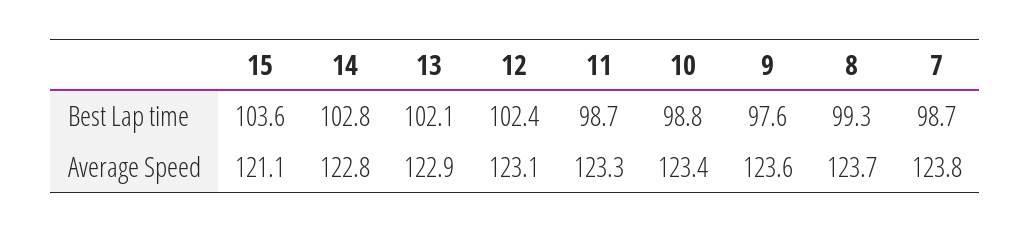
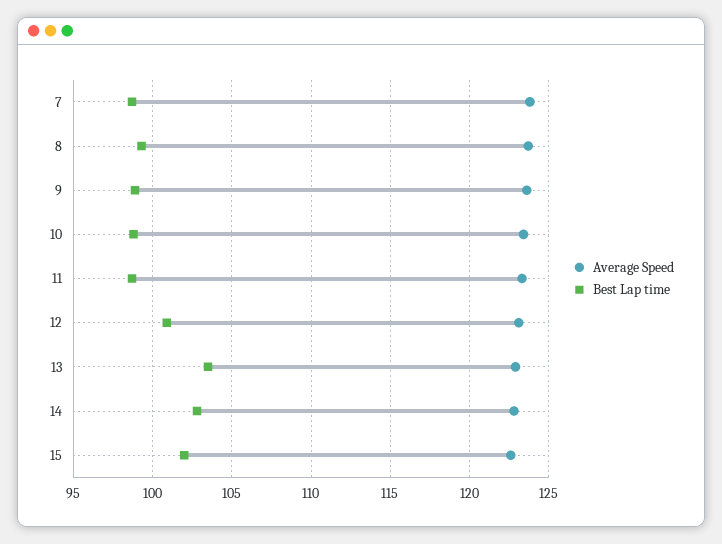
  {
    "Best Lap time": {
-     "15": 103.6,
+     "15": 102,
      "14": 102.8,
-     "13": 102.1,
+     "13": 103.5,
-     "12": 102.4,
+     "12": 101,
      "11": 98.7,
      "10": 98.8,
-     "9": 97.6,
+     "9": 99,
      "8": 99.3,
      "7": 98.7
    },
    "Average Speed": {
-     "15": 121.1,
+     "15": 122.5,
      "14": 122.8,
      "13": 122.9,
      "12": 123.1,
      "11": 123.3,
      "10": 123.4,
      "9": 123.6,
      "8": 123.7,
      "7": 123.8
    }
  }

